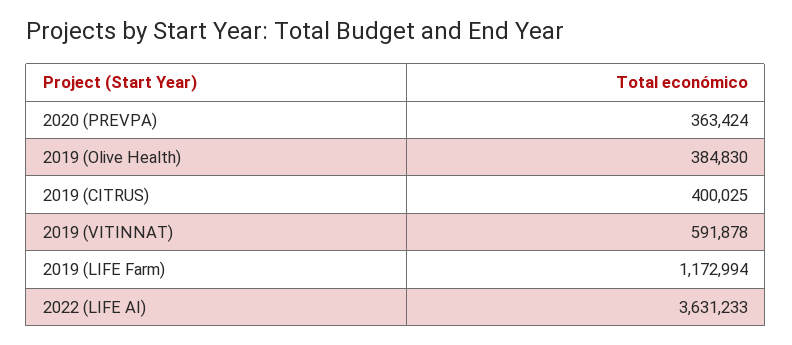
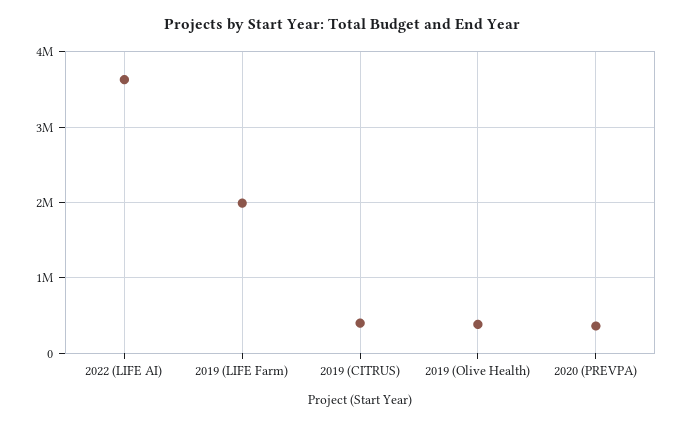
  {
    "2020 (PREVPA)": 363424,
    "2019 (Olive Health)": 384830,
    "2019 (CITRUS)": 400025,
-   "2019 (VITINNAT)": 591878,
-   "2019 (LIFE Farm)": 1172994,
+   "2019 (LIFE Farm)": 2000000,
    "2022 (LIFE AI)": 3631233
  }

